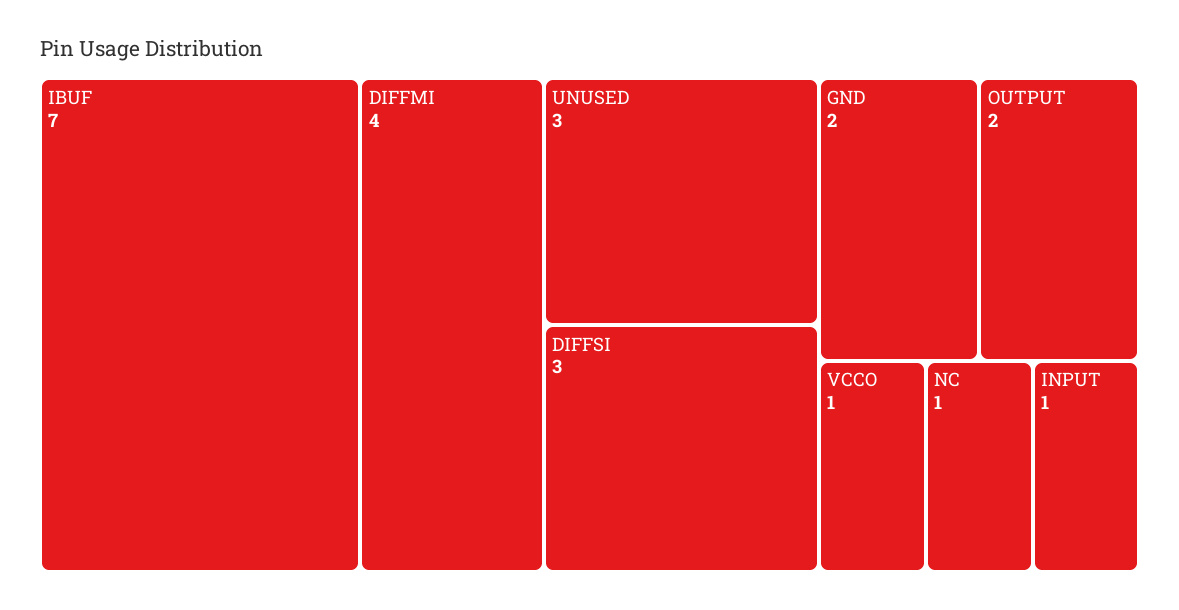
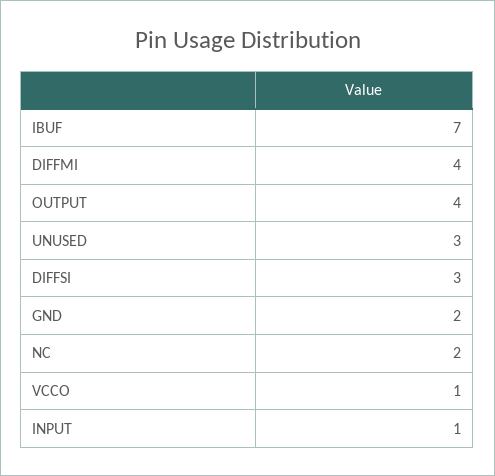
  {
    "IBUF": 7,
    "DIFFMI": 4,
    "UNUSED": 3,
    "DIFFSI": 3,
    "GND": 2,
-   "OUTPUT": 2,
+   "OUTPUT": 4,
    "VCCO": 1,
-   "NC": 1,
+   "NC": 2,
    "INPUT": 1
  }

